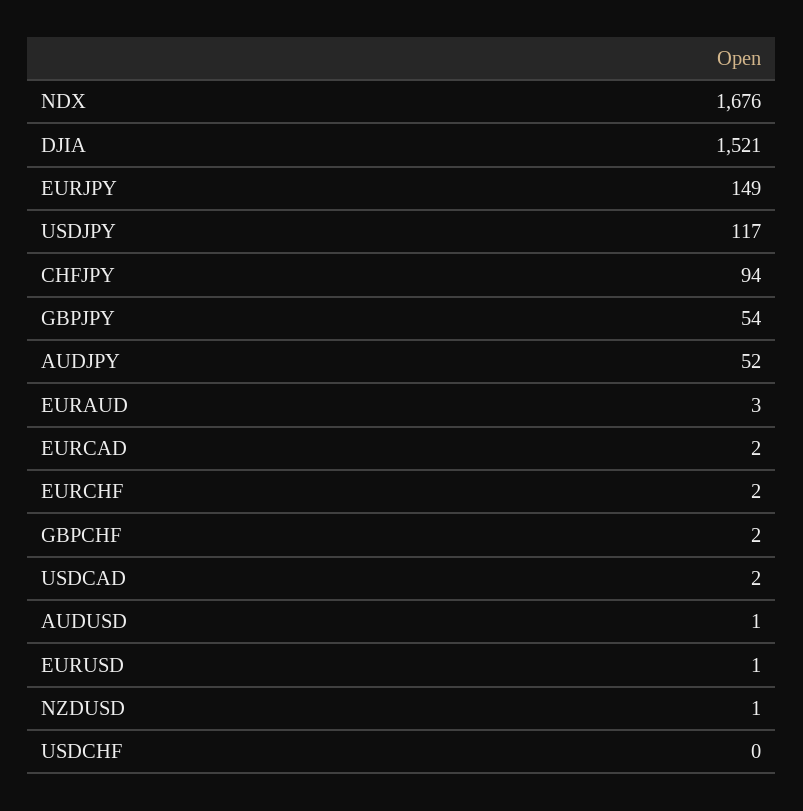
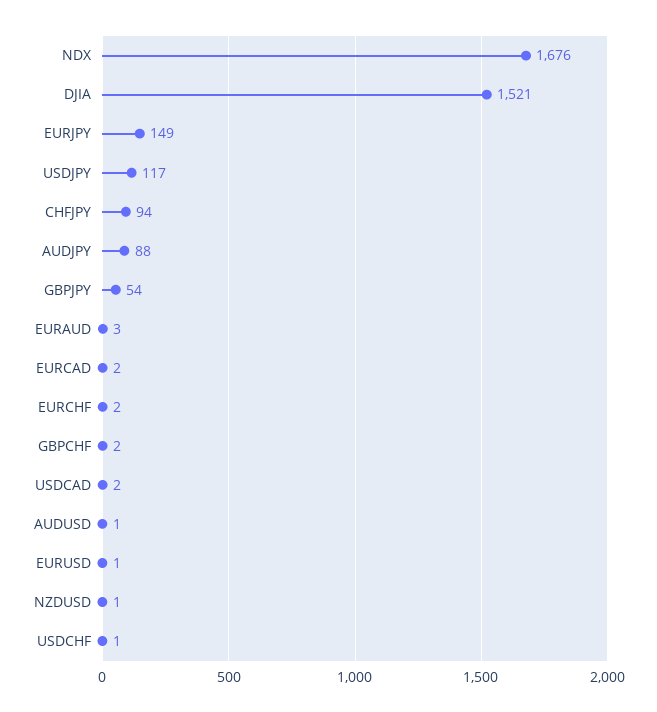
  {
    "NDX": 1676,
    "DJIA": 1521,
    "EURJPY": 149,
    "USDJPY": 117,
    "CHFJPY": 94,
    "GBPJPY": 54,
-   "AUDJPY": 52,
+   "AUDJPY": 88,
    "EURAUD": 3,
    "EURCAD": 2,
    "EURCHF": 2,
    "GBPCHF": 2,
    "USDCAD": 2,
    "AUDUSD": 1,
    "EURUSD": 1,
    "NZDUSD": 1,
-   "USDCHF": 0
+   "USDCHF": 1
  }

